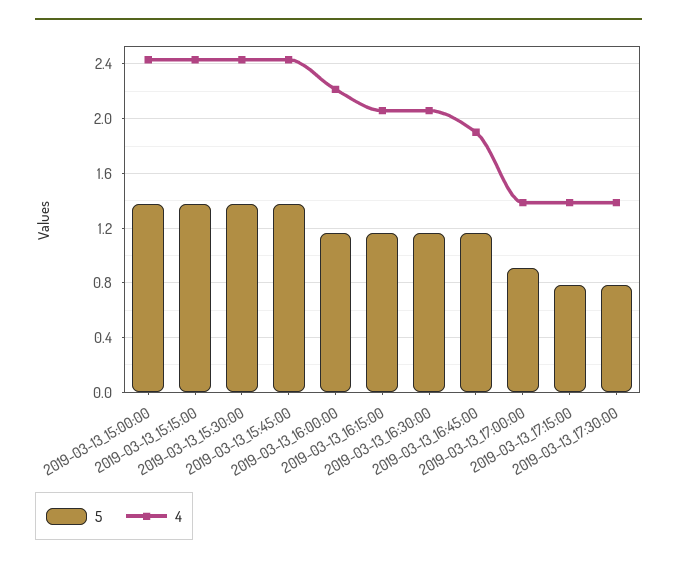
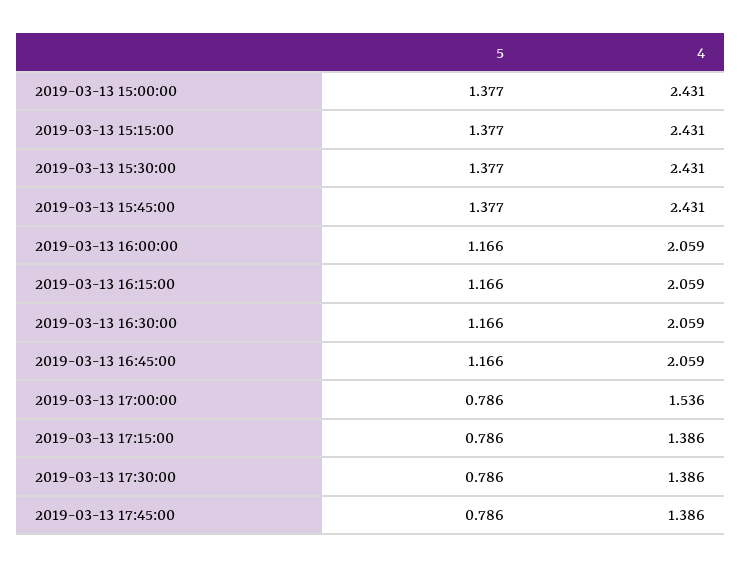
  {
    "5": {
      "2019-03-13_15:00:00": 1.377,
      "2019-03-13_15:15:00": 1.377,
      "2019-03-13_15:30:00": 1.377,
      "2019-03-13_15:45:00": 1.377,
      "2019-03-13_16:00:00": 1.166,
      "2019-03-13_16:15:00": 1.166,
      "2019-03-13_16:30:00": 1.166,
      "2019-03-13_16:45:00": 1.166,
-     "2019-03-13_17:00:00": 0.9,
+     "2019-03-13_17:00:00": 0.786,
      "2019-03-13_17:15:00": 0.786,
-     "2019-03-13_17:30:00": 0.786
+     "2019-03-13_17:30:00": 0.786,
+     "2019-03-13 17:45:00": 0.786
    },
    "4": {
      "2019-03-13_15:00:00": 2.431,
      "2019-03-13_15:15:00": 2.431,
      "2019-03-13_15:30:00": 2.431,
      "2019-03-13_15:45:00": 2.431,
-     "2019-03-13_16:00:00": 2.2,
+     "2019-03-13_16:00:00": 2.059,
      "2019-03-13_16:15:00": 2.059,
      "2019-03-13_16:30:00": 2.059,
-     "2019-03-13_16:45:00": 1.9,
+     "2019-03-13_16:45:00": 2.059,
-     "2019-03-13_17:00:00": 1.4,
+     "2019-03-13_17:00:00": 1.536,
      "2019-03-13_17:15:00": 1.386,
-     "2019-03-13_17:30:00": 1.386
+     "2019-03-13_17:30:00": 1.386,
+     "2019-03-13 17:45:00": 1.386
    }
  }

